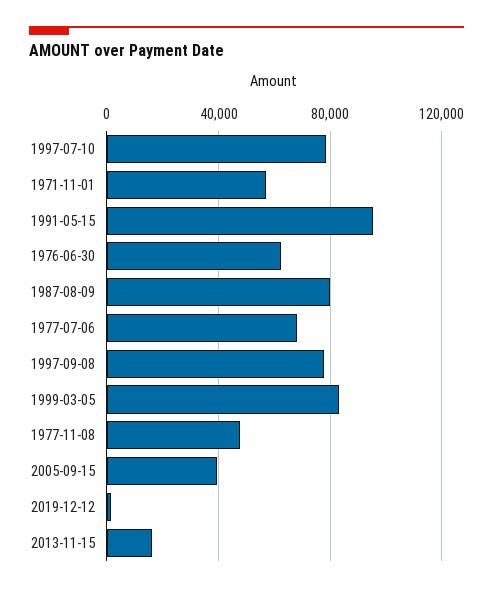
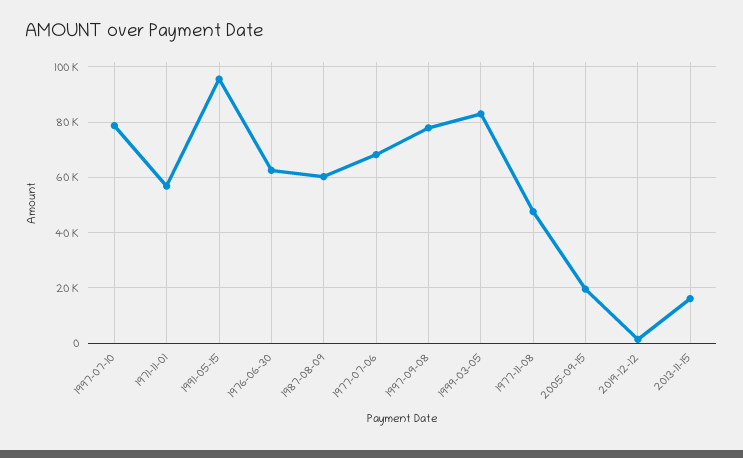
  {
    "1997-07-10": 77500,
    "1971-11-01": 57500,
    "1991-05-15": 95000,
    "1976-06-30": 62500,
-   "1987-08-09": 80000,
+   "1987-08-09": 60000,
    "1977-07-06": 67500,
    "1997-09-08": 77500,
    "1999-03-05": 82500,
    "1977-11-08": 47500,
-   "2005-09-15": 40000,
+   "2005-09-15": 20000,
    "2019-12-12": 2500,
    "2013-11-15": 15000
  }

